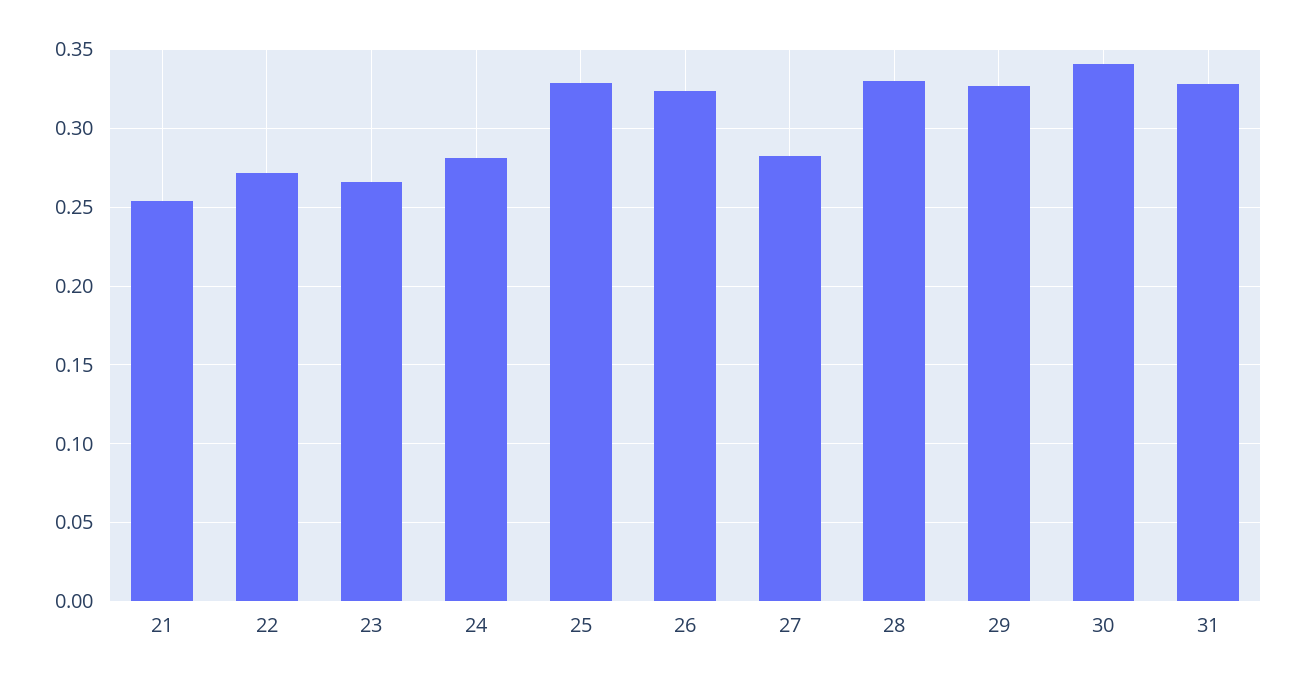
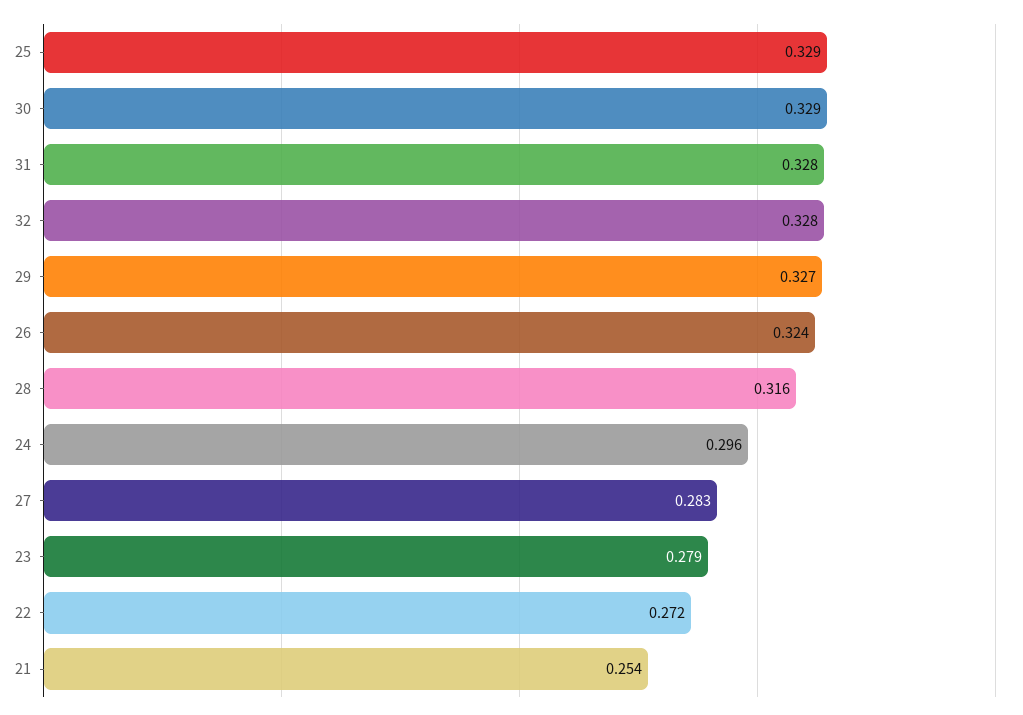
  {
    "21": 0.254,
    "22": 0.272,
-   "23": 0.265,
+   "23": 0.279,
-   "24": 0.28,
+   "24": 0.296,
    "25": 0.329,
    "26": 0.324,
    "27": 0.283,
-   "28": 0.33,
+   "28": 0.316,
    "29": 0.327,
-   "30": 0.34,
+   "30": 0.329,
-   "31": 0.328
+   "31": 0.328,
+   "32": 0.328
  }

